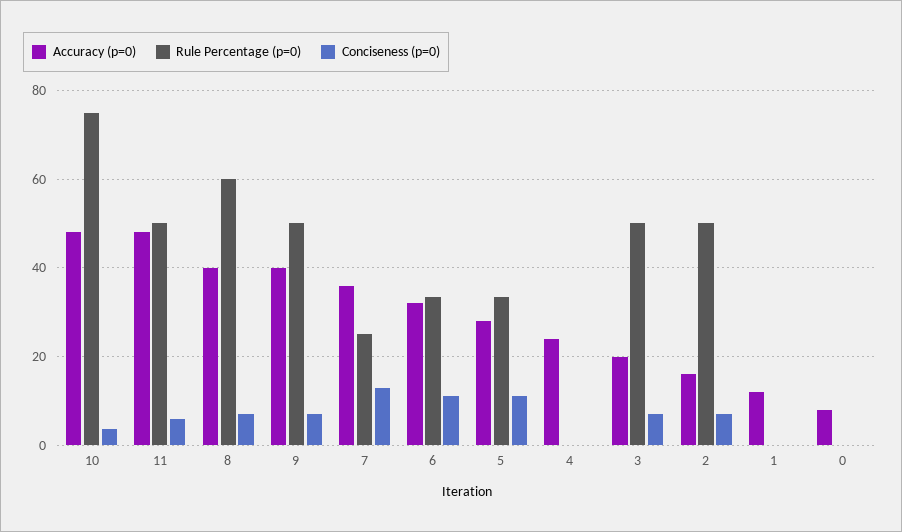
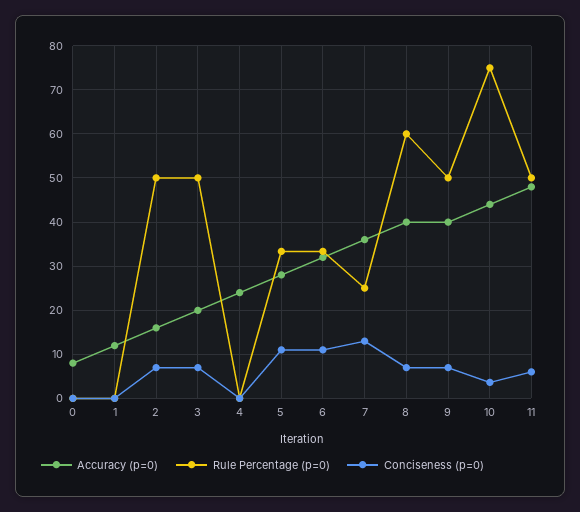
  {
    "Accuracy (p=0)": {
-     "10": 48,
+     "10": 44,
      "11": 48,
      "8": 40,
      "9": 40,
      "7": 36,
      "6": 32,
      "5": 28,
      "4": 24,
      "3": 20,
      "2": 16,
      "1": 12,
      "0": 8
    },
    "Rule Percentage (p=0)": {
      "10": 76,
      "11": 50,
      "8": 60,
      "9": 50,
      "7": 26,
      "6": 34,
      "5": 34,
      "4": 0,
      "3": 50,
      "2": 50,
      "1": 0,
      "0": 0
    },
    "Conciseness (p=0)": {
      "10": 4,
      "11": 6,
      "8": 8,
      "9": 8,
      "7": 14,
      "6": 12,
      "5": 12,
      "4": 0,
      "3": 8,
      "2": 8,
      "1": 0,
      "0": 0
    }
  }

